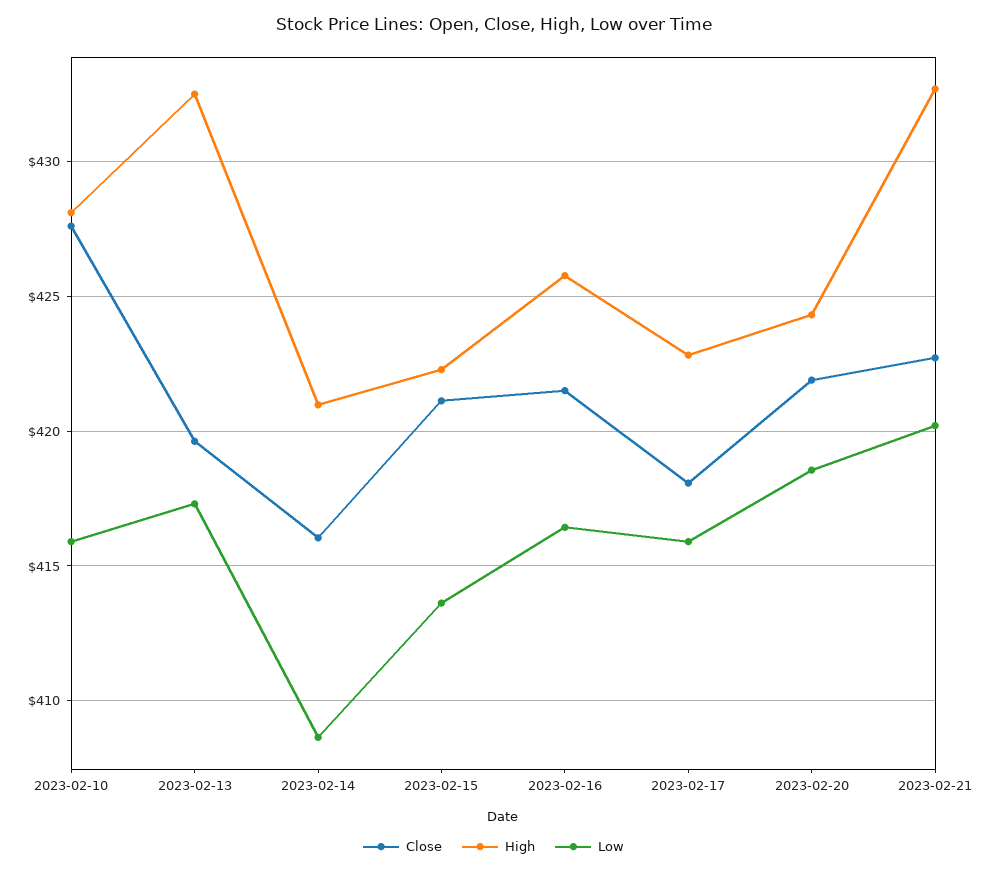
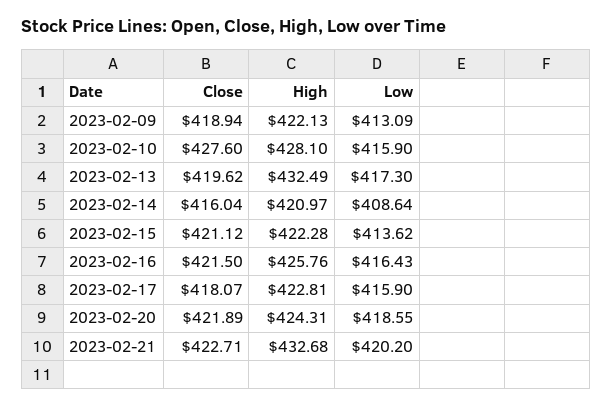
  {
    "Close": {
      "2023-02-10": 427.6,
      "2023-02-13": 419.62,
      "2023-02-14": 416.04,
      "2023-02-15": 421.12,
      "2023-02-16": 421.5,
      "2023-02-17": 418.07,
      "2023-02-20": 421.89,
-     "2023-02-21": 422.71
+     "2023-02-21": 422.71,
+     "2023-02-09": 418.94
    },
    "High": {
      "2023-02-10": 428.1,
      "2023-02-13": 432.49,
      "2023-02-14": 420.97,
      "2023-02-15": 422.28,
      "2023-02-16": 425.76,
      "2023-02-17": 422.81,
      "2023-02-20": 424.31,
-     "2023-02-21": 432.68
+     "2023-02-21": 432.68,
+     "2023-02-09": 422.13
    },
    "Low": {
      "2023-02-10": 415.9,
      "2023-02-13": 417.3,
      "2023-02-14": 408.64,
      "2023-02-15": 413.62,
      "2023-02-16": 416.43,
      "2023-02-17": 415.9,
      "2023-02-20": 418.55,
-     "2023-02-21": 420.2
+     "2023-02-21": 420.2,
+     "2023-02-09": 413.09
    }
  }

